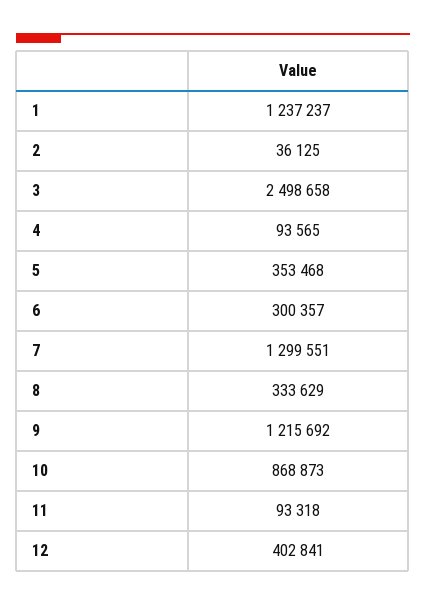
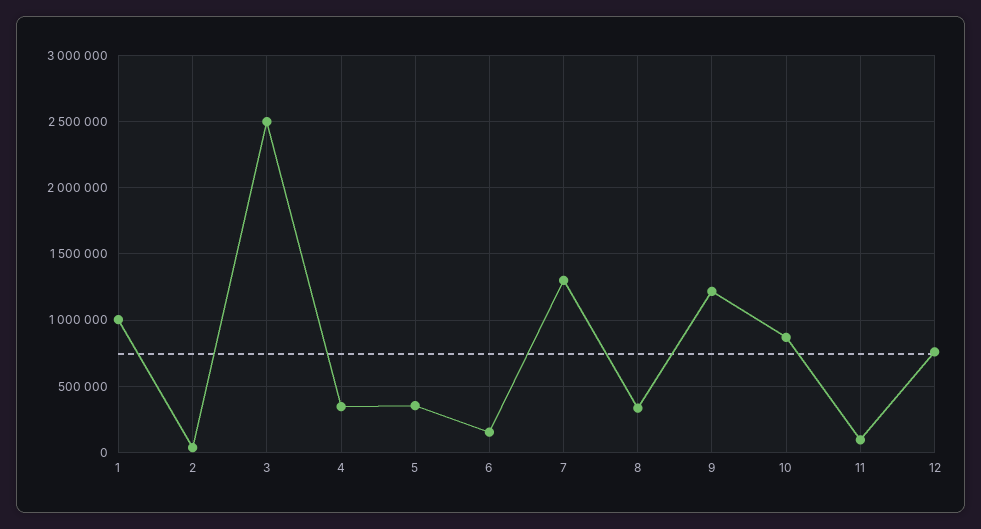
  {
-   "1": 1237237,
+   "1": 1000000,
    "2": 36125,
    "3": 2498658,
-   "4": 93565,
+   "4": 350000,
    "5": 353468,
-   "6": 300357,
+   "6": 150000,
    "7": 1299551,
    "8": 333629,
    "9": 1215692,
    "10": 868873,
    "11": 93318,
-   "12": 402841
+   "12": 750000
  }

